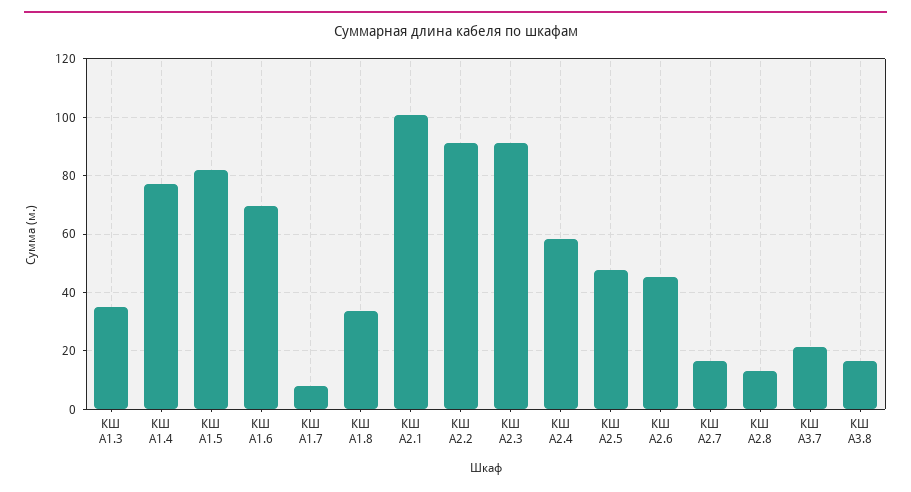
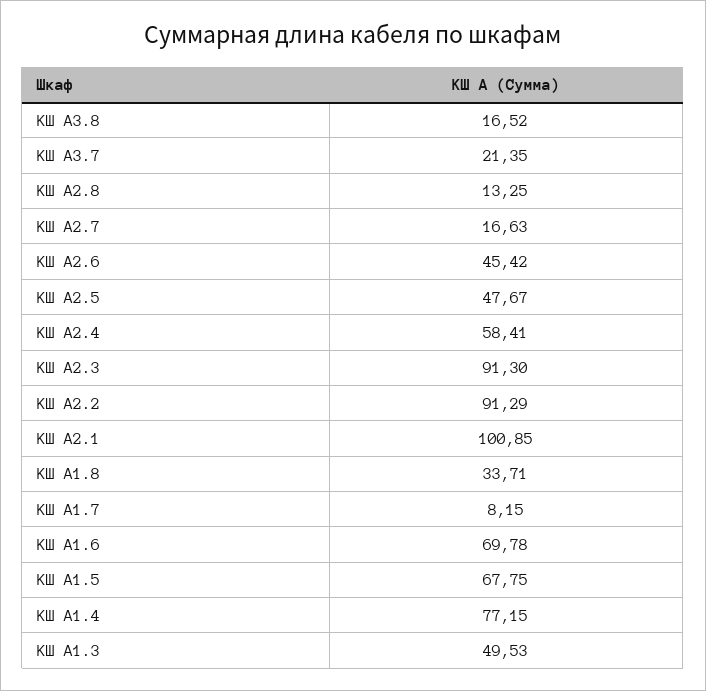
  {
-   "КШ А1.3": 35,
+   "КШ А1.3": 49.53,
    "КШ А1.4": 77.15,
-   "КШ А1.5": 82.5,
+   "КШ А1.5": 67.75,
    "КШ А1.6": 69.78,
    "КШ А1.7": 8.15,
    "КШ А1.8": 33.71,
    "КШ А2.1": 100.85,
    "КШ А2.2": 91.29,
    "КШ А2.3": 91.3,
    "КШ А2.4": 58.41,
    "КШ А2.5": 47.67,
    "КШ А2.6": 45.42,
    "КШ А2.7": 16.63,
    "КШ А2.8": 13.25,
    "КШ А3.7": 21.35,
    "КШ А3.8": 16.52
  }

